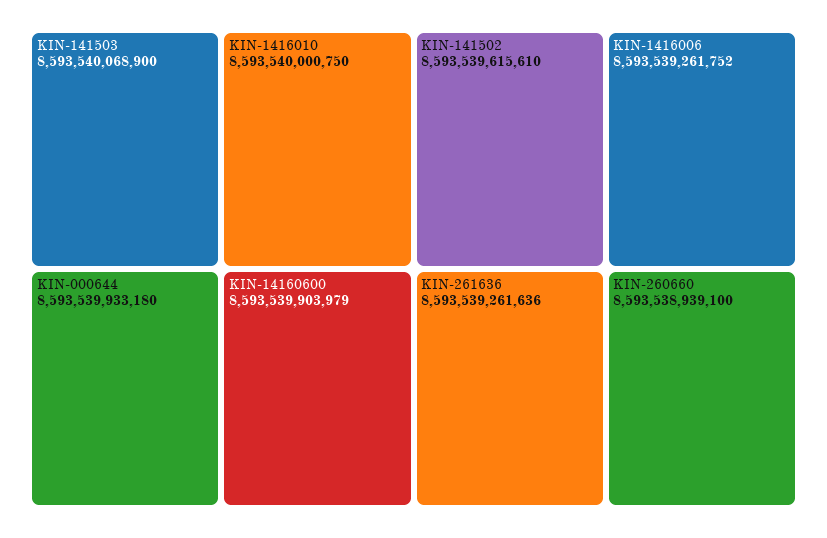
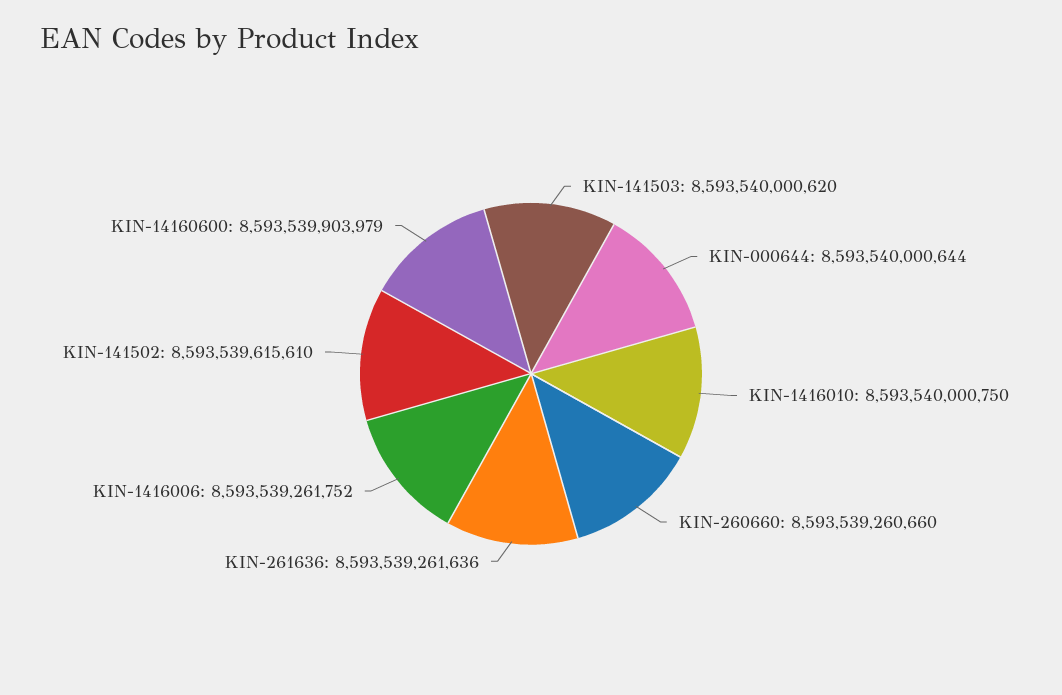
  {
-   "KIN-141503": 8593540068900,
+   "KIN-141503": 8593540000620,
    "KIN-1416010": 8593540000750,
-   "KIN-000644": 8593539933180,
+   "KIN-000644": 8593540000644,
    "KIN-14160600": 8593539903979,
    "KIN-141502": 8593539615610,
    "KIN-1416006": 8593539261752,
    "KIN-261636": 8593539261636,
-   "KIN-260660": 8593538939100
+   "KIN-260660": 8593539260660
  }

